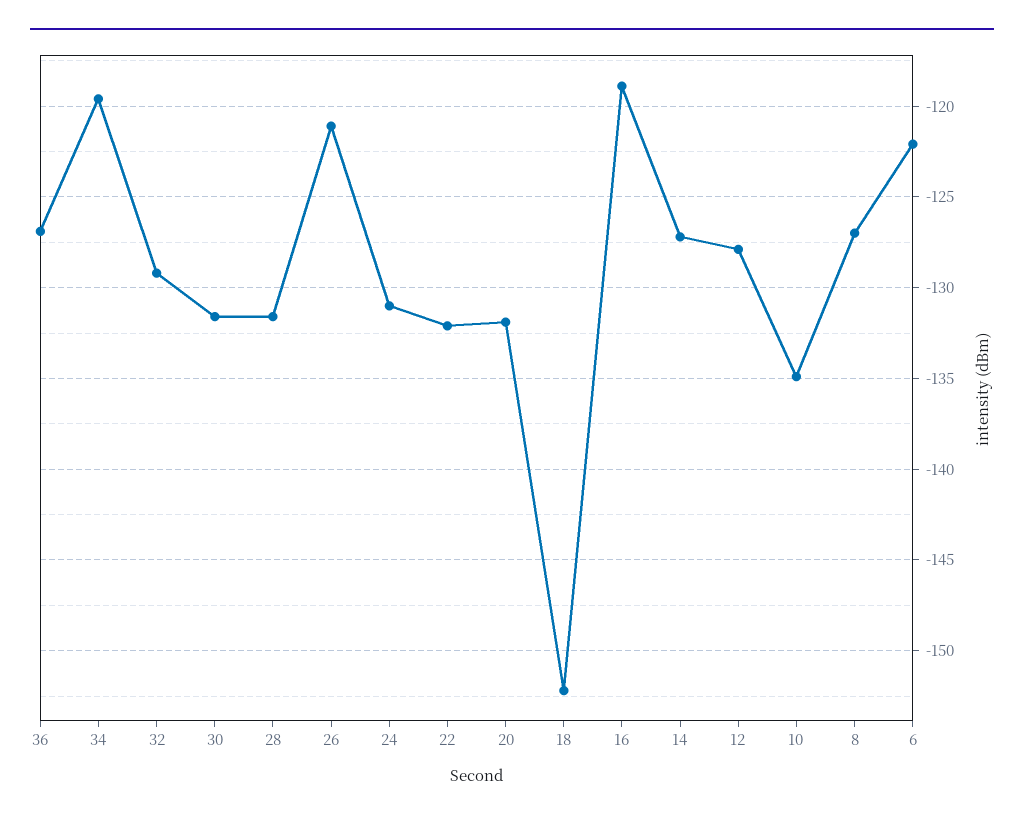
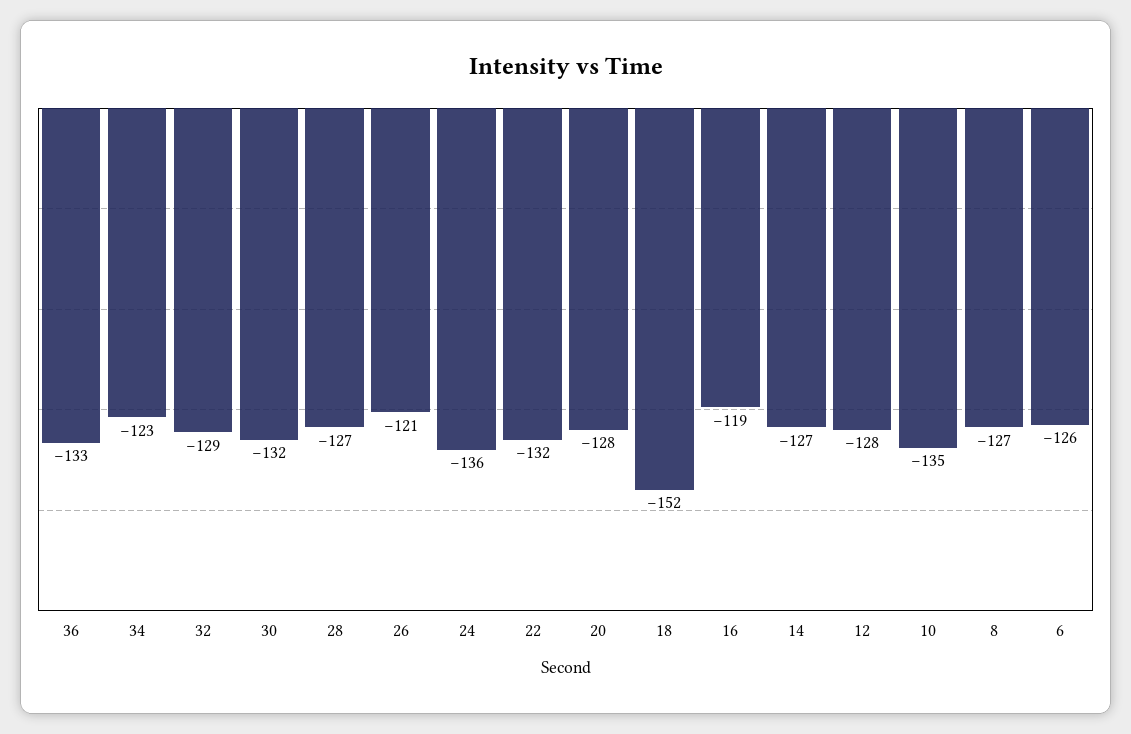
  {
-   "36": -127,
+   "36": -133,
-   "34": -119.5,
+   "34": -123,
    "32": -129,
    "30": -132,
-   "28": -131.5,
+   "28": -127,
    "26": -121,
-   "24": -131,
+   "24": -136,
    "22": -132,
-   "20": -132,
+   "20": -128,
    "18": -152,
    "16": -119,
    "14": -127,
    "12": -128,
    "10": -135,
    "8": -127,
-   "6": -122
+   "6": -126
  }

